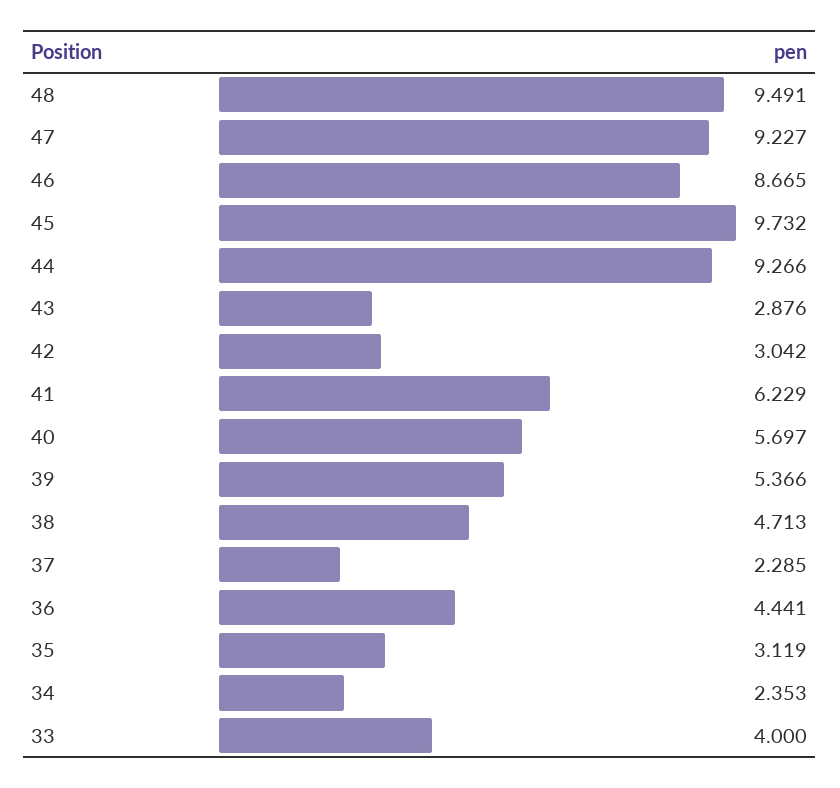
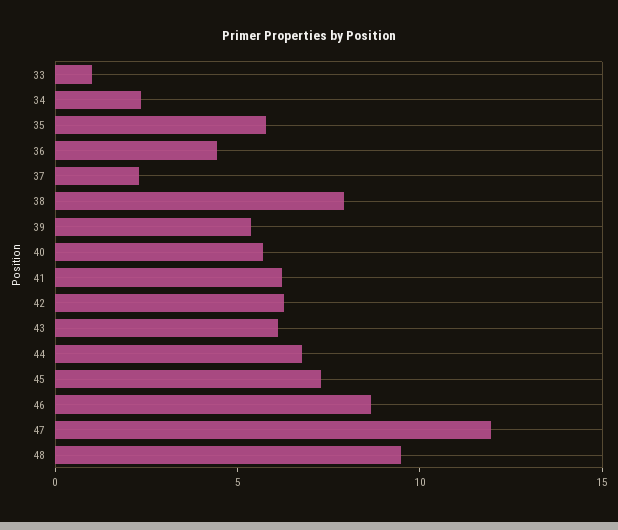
  {
    "48": 9.491,
-   "47": 9.227,
+   "47": 12,
    "46": 8.665,
-   "45": 9.732,
+   "45": 7,
-   "44": 9.266,
+   "44": 7,
-   "43": 2.876,
+   "43": 6,
-   "42": 3.042,
+   "42": 6,
    "41": 6.229,
    "40": 5.697,
    "39": 5.366,
-   "38": 4.713,
+   "38": 8,
    "37": 2.285,
    "36": 4.441,
-   "35": 3.119,
+   "35": 6,
    "34": 2.353,
-   "33": 4
+   "33": 1
  }

